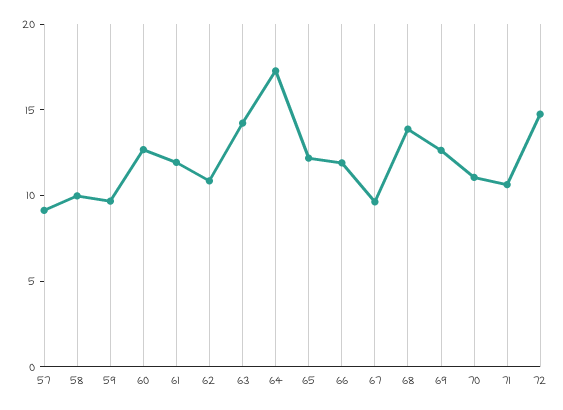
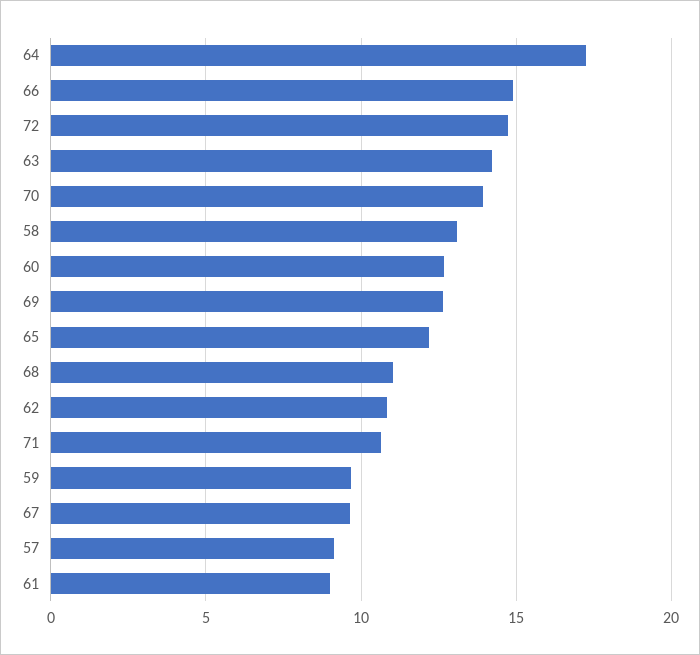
  {
    "57": 9,
-   "58": 10,
+   "58": 13,
    "59": 9.5,
    "60": 12.5,
-   "61": 12,
+   "61": 9,
    "62": 11,
    "63": 14,
    "64": 17.5,
    "65": 12,
-   "66": 12,
+   "66": 15,
    "67": 9.5,
-   "68": 14,
+   "68": 11,
    "69": 12.5,
-   "70": 11,
+   "70": 14,
    "71": 10.5,
    "72": 15
  }

